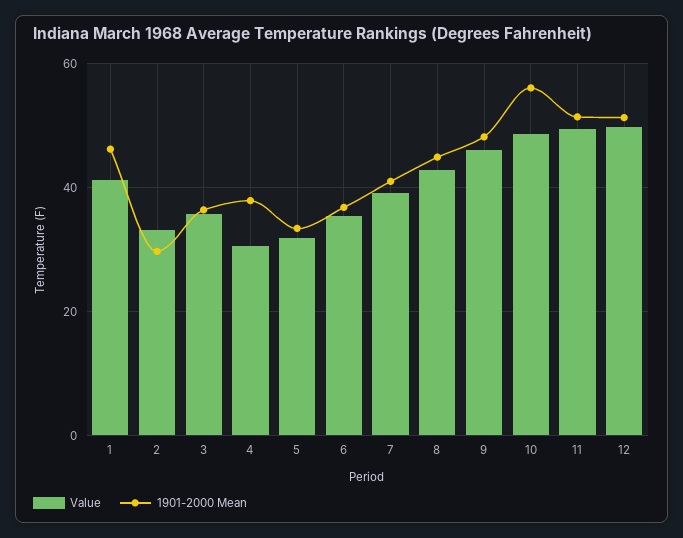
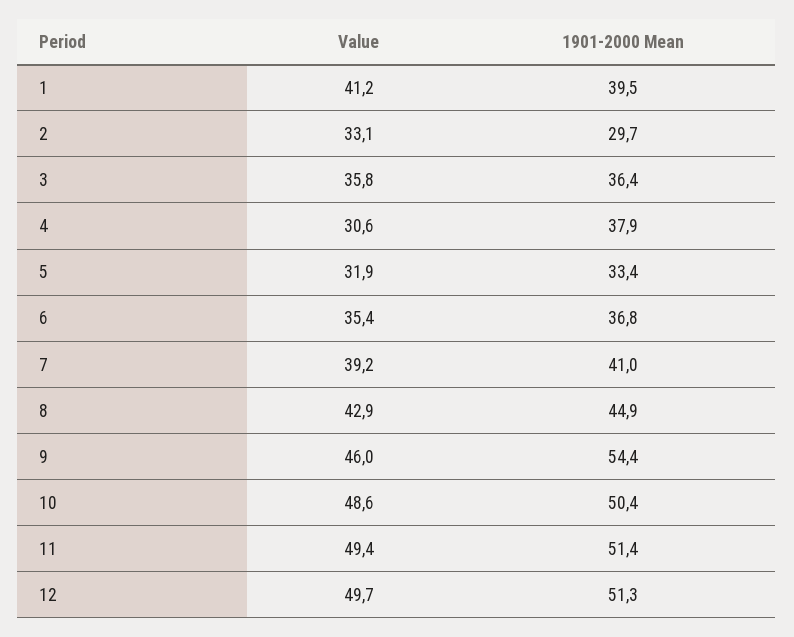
  {
    "Value": {
      "1": 41.2,
      "2": 33.1,
      "3": 35.8,
      "4": 30.6,
      "5": 31.9,
      "6": 35.4,
      "7": 39.2,
      "8": 42.9,
      "9": 46,
      "10": 48.6,
      "11": 49.4,
      "12": 49.7
    },
    "1901-2000 Mean": {
-     "1": 46,
+     "1": 39.5,
      "2": 29.7,
      "3": 36.4,
      "4": 37.9,
      "5": 33.4,
      "6": 36.8,
      "7": 41,
      "8": 44.9,
-     "9": 48,
+     "9": 54.4,
-     "10": 56,
+     "10": 50.4,
      "11": 51.4,
      "12": 51.3
    }
  }

